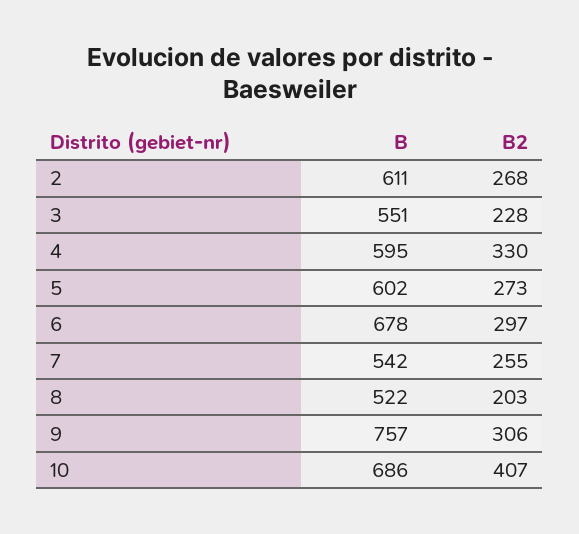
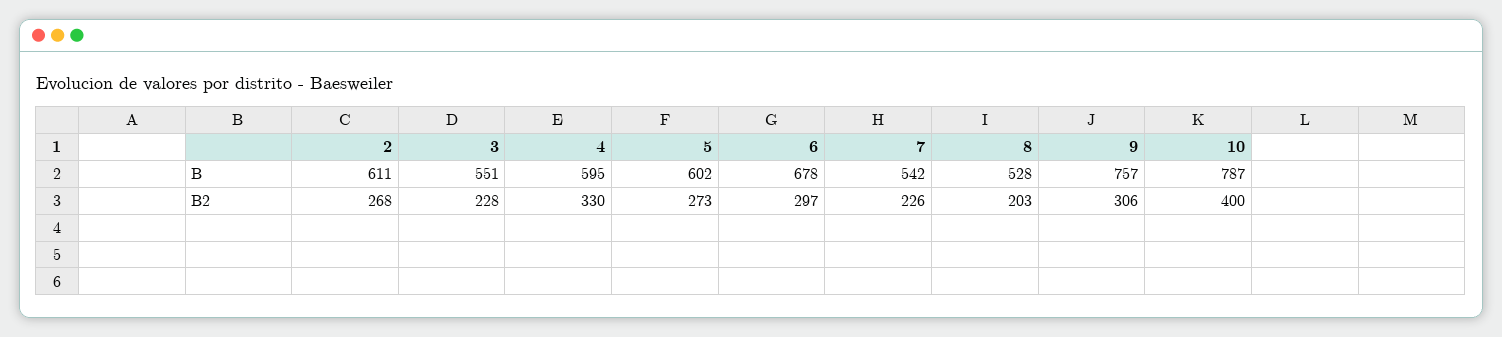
  {
    "B": {
      "2": 611,
      "3": 551,
      "4": 595,
      "5": 602,
      "6": 678,
      "7": 542,
-     "8": 522,
+     "8": 528,
      "9": 757,
-     "10": 686
+     "10": 787
    },
    "B2": {
      "2": 268,
      "3": 228,
      "4": 330,
      "5": 273,
      "6": 297,
-     "7": 255,
+     "7": 226,
      "8": 203,
      "9": 306,
-     "10": 407
+     "10": 400
    }
  }

